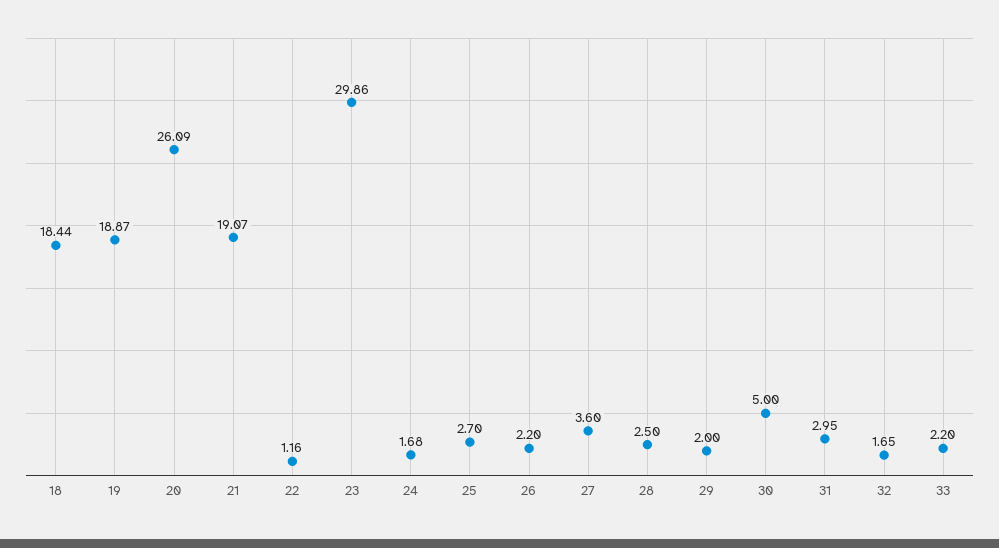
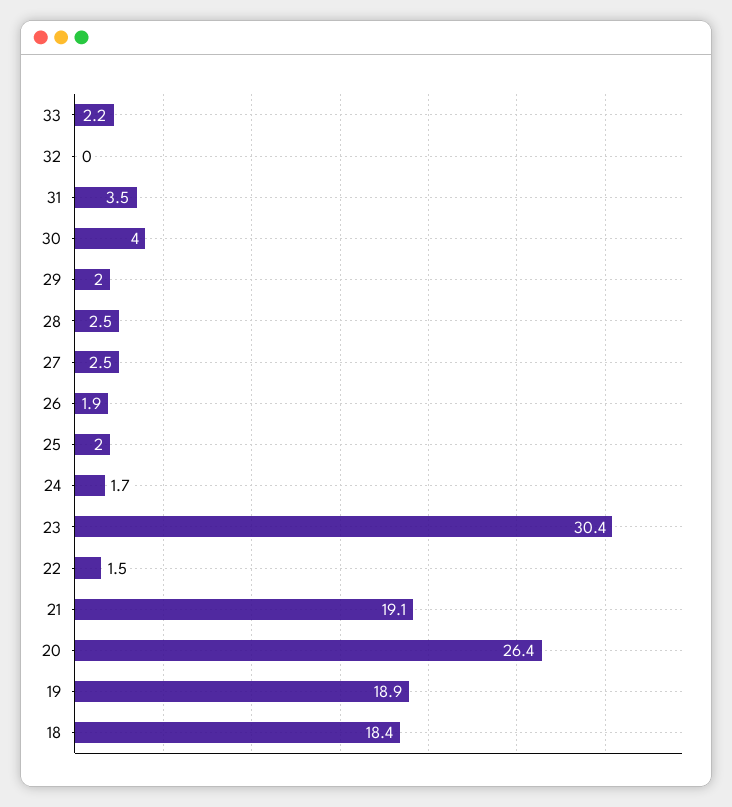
  {
    "18": 18.44,
    "19": 18.87,
-   "20": 26.09,
+   "20": 26.4,
    "21": 19.07,
-   "22": 1.16,
+   "22": 1.5,
-   "23": 29.86,
+   "23": 30.4,
    "24": 1.68,
-   "25": 2.7,
+   "25": 2,
-   "26": 2.2,
+   "26": 1.9,
-   "27": 3.6,
+   "27": 2.5,
    "28": 2.5,
    "29": 2,
-   "30": 5,
+   "30": 4,
-   "31": 2.95,
+   "31": 3.5,
-   "32": 1.65,
+   "32": 0,
    "33": 2.2
  }

